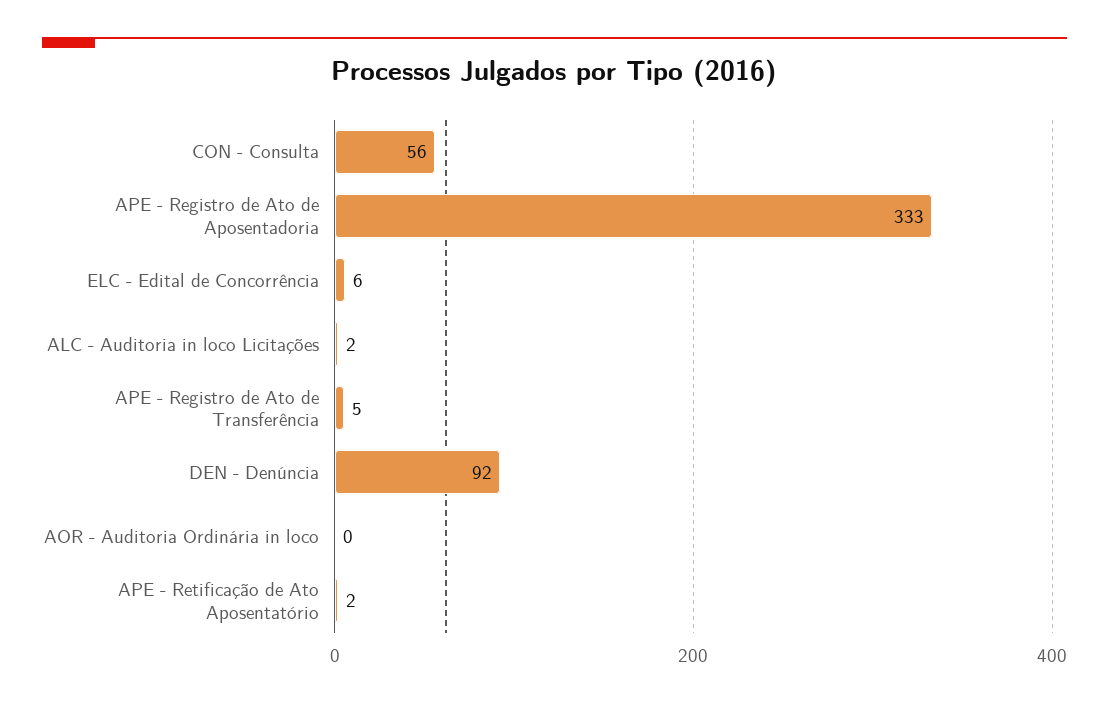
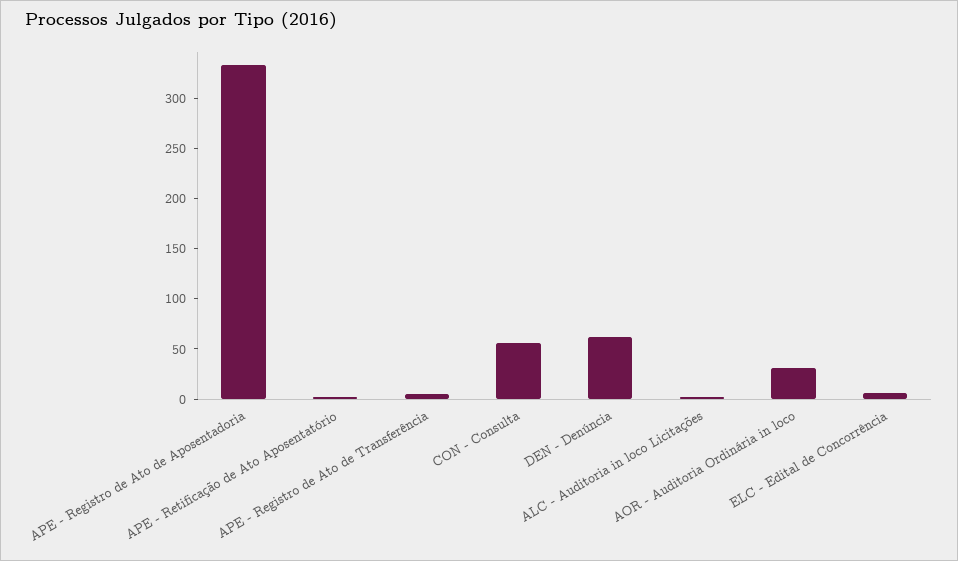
  {
    "CON - Consulta": 56,
    "APE - Registro de Ato de Aposentadoria": 333,
    "ELC - Edital de Concorrência": 6,
    "ALC - Auditoria in loco Licitações": 2,
    "APE - Registro de Ato de Transferência": 5,
-   "DEN - Denúncia": 92,
+   "DEN - Denúncia": 60,
-   "AOR - Auditoria Ordinária in loco": 0,
+   "AOR - Auditoria Ordinária in loco": 30,
    "APE - Retificação de Ato Aposentatório": 2
  }

